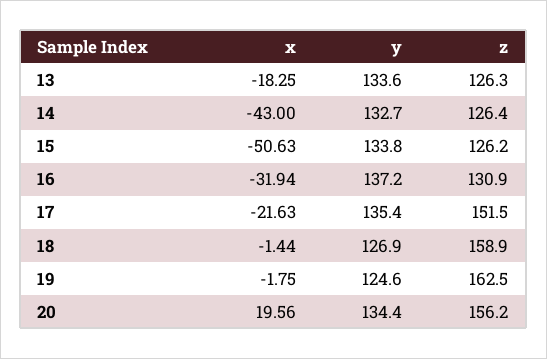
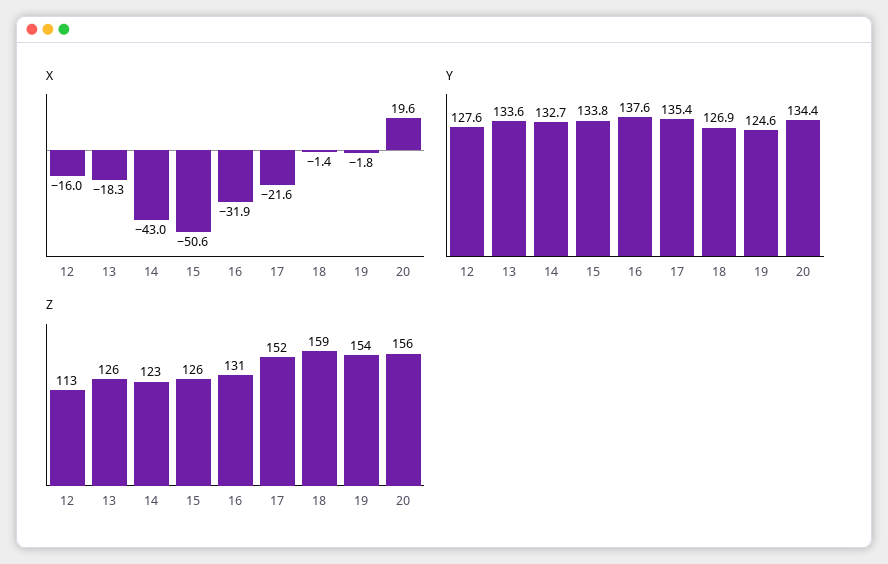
  {
    "x": {
      "13": -18.25,
      "14": -43,
      "15": -50.63,
      "16": -31.94,
      "17": -21.63,
      "18": -1.44,
      "19": -1.75,
-     "20": 19.56
+     "20": 19.56,
+     "12": -16
    },
    "y": {
      "13": 133.6,
      "14": 132.7,
      "15": 133.8,
-     "16": 137.2,
+     "16": 137.6,
      "17": 135.4,
      "18": 126.9,
      "19": 124.6,
-     "20": 134.4
+     "20": 134.4,
+     "12": 127.6
    },
    "z": {
      "13": 126.3,
-     "14": 126.4,
+     "14": 123,
      "15": 126.2,
      "16": 130.9,
      "17": 151.5,
      "18": 158.9,
-     "19": 162.5,
+     "19": 154,
-     "20": 156.2
+     "20": 156.2,
+     "12": 113
    }
  }

